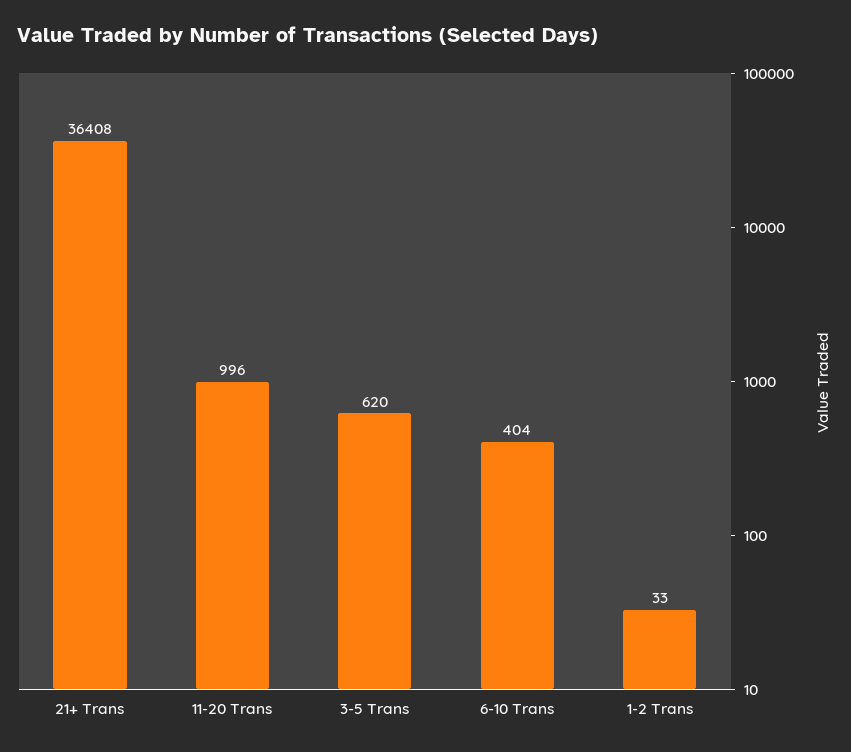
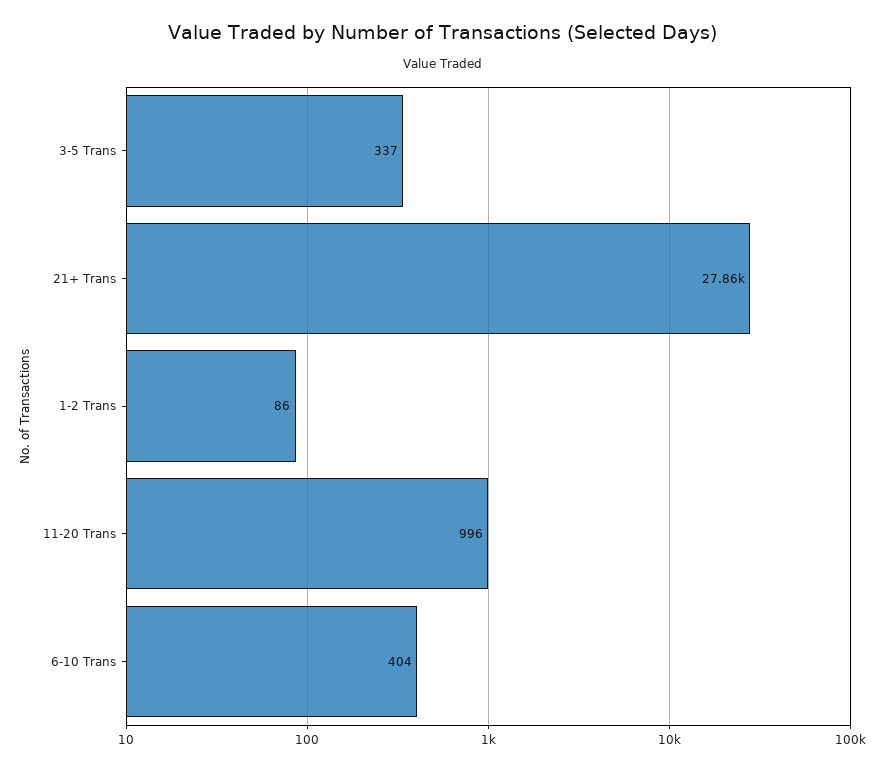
  {
-   "21+ Trans": 36408,
+   "21+ Trans": 27860,
    "11-20 Trans": 996,
-   "3-5 Trans": 620,
+   "3-5 Trans": 337,
    "6-10 Trans": 404,
-   "1-2 Trans": 33
+   "1-2 Trans": 86
  }

